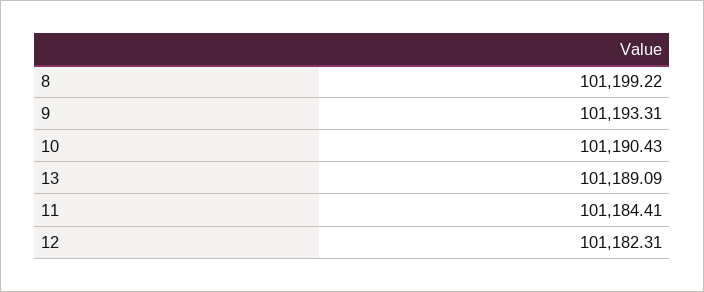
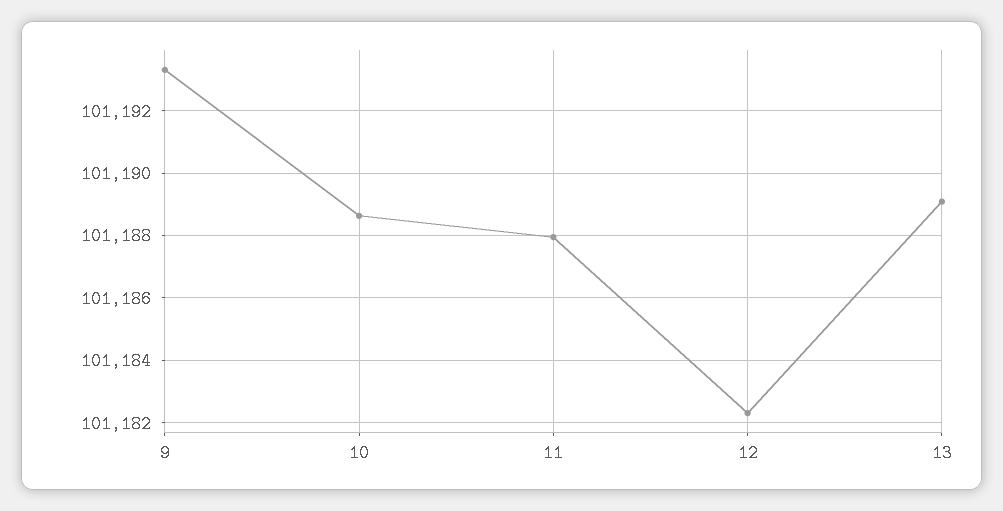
  {
-   "8": 101199.22,
    "9": 101193.31,
-   "10": 101190.43,
+   "10": 101188.6,
    "13": 101189.09,
-   "11": 101184.41,
+   "11": 101188,
    "12": 101182.31
  }

